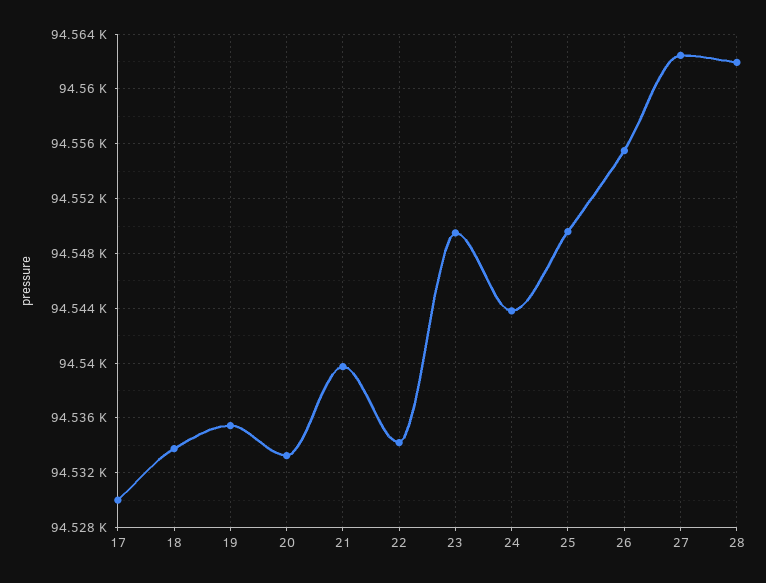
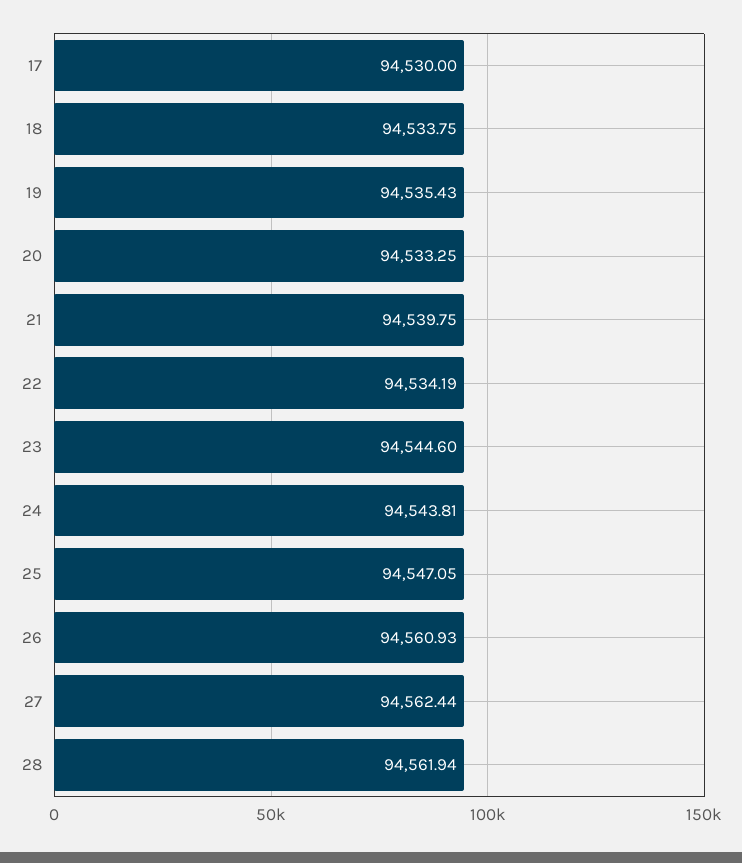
  {
    "17": 94530,
    "18": 94533.75,
    "19": 94535.43,
    "20": 94533.25,
    "21": 94539.75,
    "22": 94534.19,
-   "23": 94549.5,
+   "23": 94544.6,
    "24": 94543.81,
-   "25": 94549.5,
+   "25": 94547.05,
-   "26": 94555.5,
+   "26": 94560.93,
    "27": 94562.44,
    "28": 94561.94
  }

